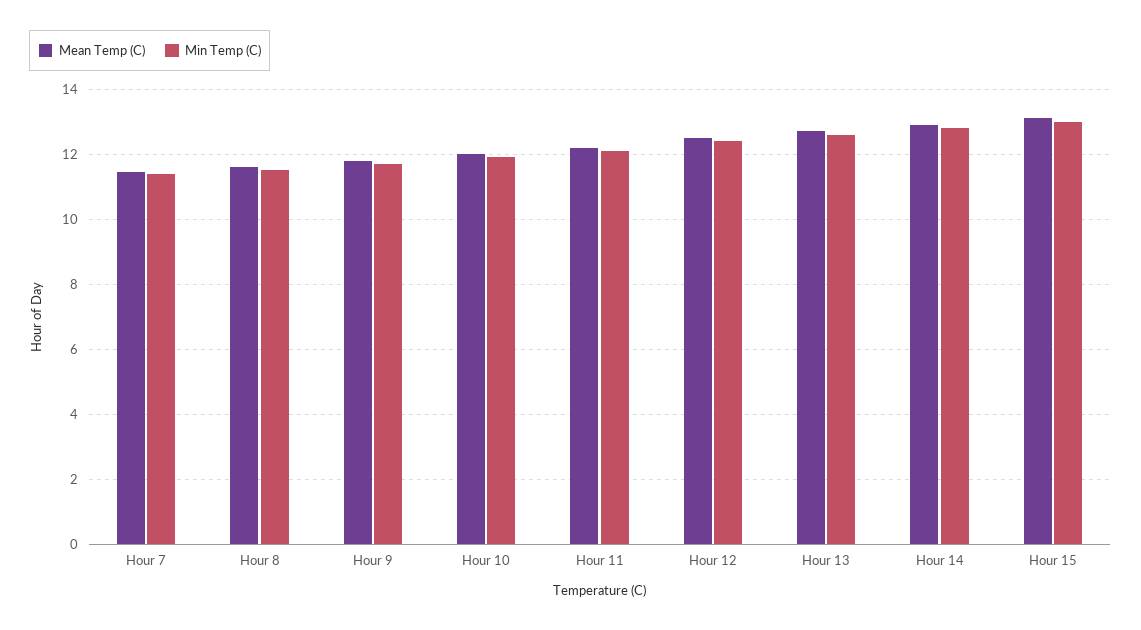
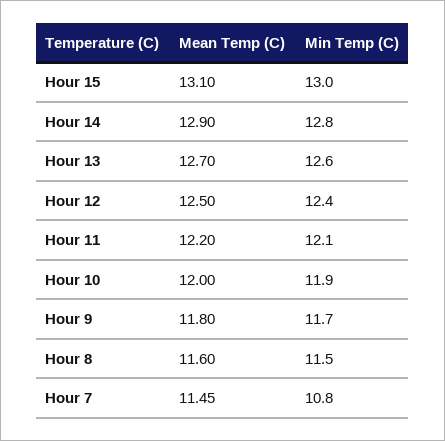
  {
    "Mean Temp (C)": {
      "Hour 7": 11.45,
      "Hour 8": 11.6,
      "Hour 9": 11.8,
      "Hour 10": 12,
      "Hour 11": 12.2,
      "Hour 12": 12.5,
      "Hour 13": 12.7,
      "Hour 14": 12.9,
      "Hour 15": 13.1
    },
    "Min Temp (C)": {
-     "Hour 7": 11.4,
+     "Hour 7": 10.8,
      "Hour 8": 11.5,
      "Hour 9": 11.7,
      "Hour 10": 11.9,
      "Hour 11": 12.1,
      "Hour 12": 12.4,
      "Hour 13": 12.6,
      "Hour 14": 12.8,
      "Hour 15": 13
    }
  }

